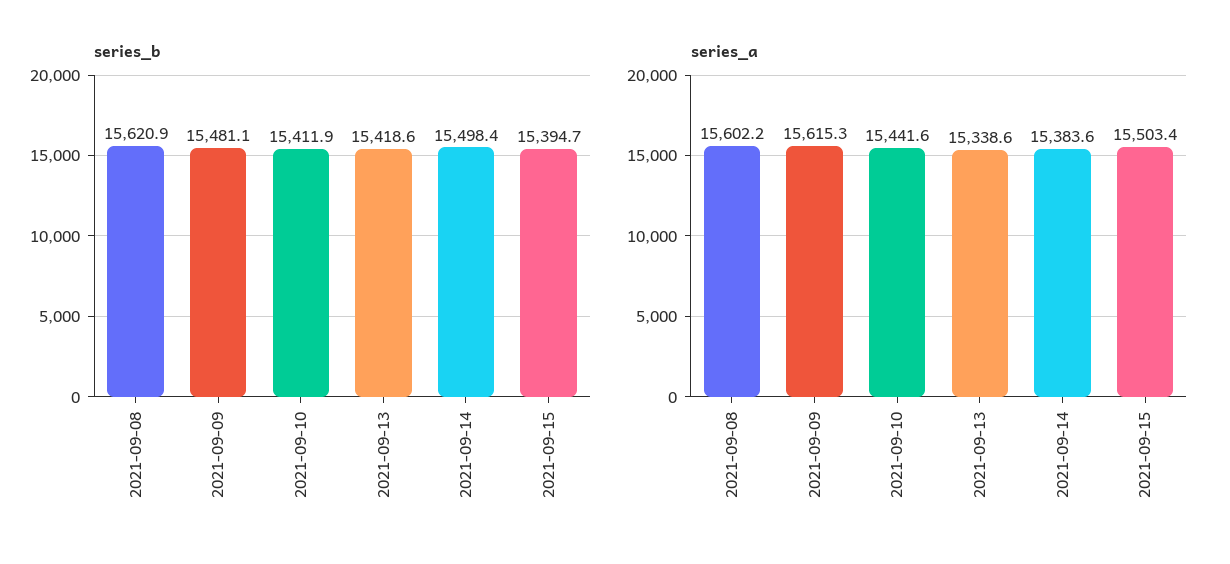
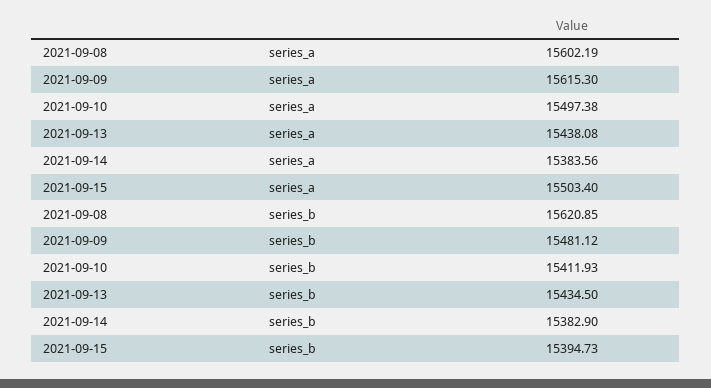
  {
    "series_b": {
      "2021-09-08": 15620.85,
      "2021-09-09": 15481.12,
      "2021-09-10": 15411.93,
-     "2021-09-13": 15418.6,
+     "2021-09-13": 15434.5,
-     "2021-09-14": 15498.4,
+     "2021-09-14": 15382.9,
      "2021-09-15": 15394.73
    },
    "series_a": {
      "2021-09-08": 15602.19,
      "2021-09-09": 15615.3,
-     "2021-09-10": 15441.6,
+     "2021-09-10": 15497.38,
-     "2021-09-13": 15338.6,
+     "2021-09-13": 15438.08,
      "2021-09-14": 15383.56,
      "2021-09-15": 15503.4
    }
  }

